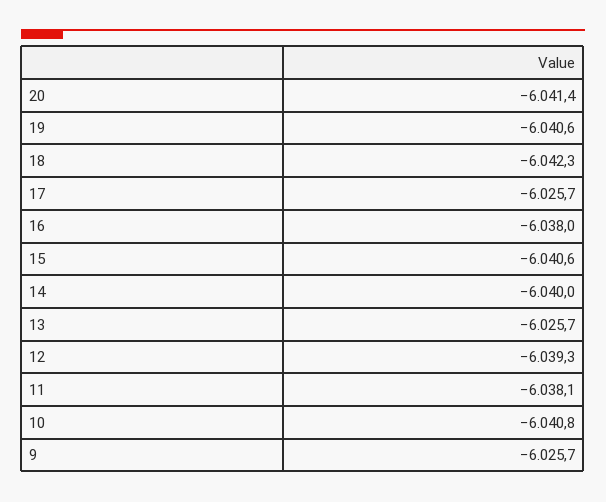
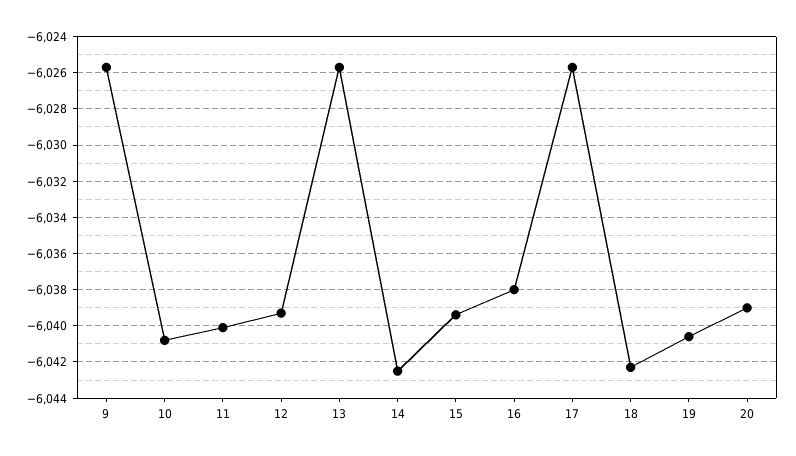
  {
-   "20": -6041.4,
+   "20": -6039,
    "19": -6040.6,
    "18": -6042.3,
    "17": -6025.7,
    "16": -6038,
-   "15": -6040.6,
+   "15": -6039.5,
-   "14": -6040,
+   "14": -6042.5,
    "13": -6025.7,
    "12": -6039.3,
-   "11": -6038.1,
+   "11": -6040,
    "10": -6040.8,
    "9": -6025.7
  }

